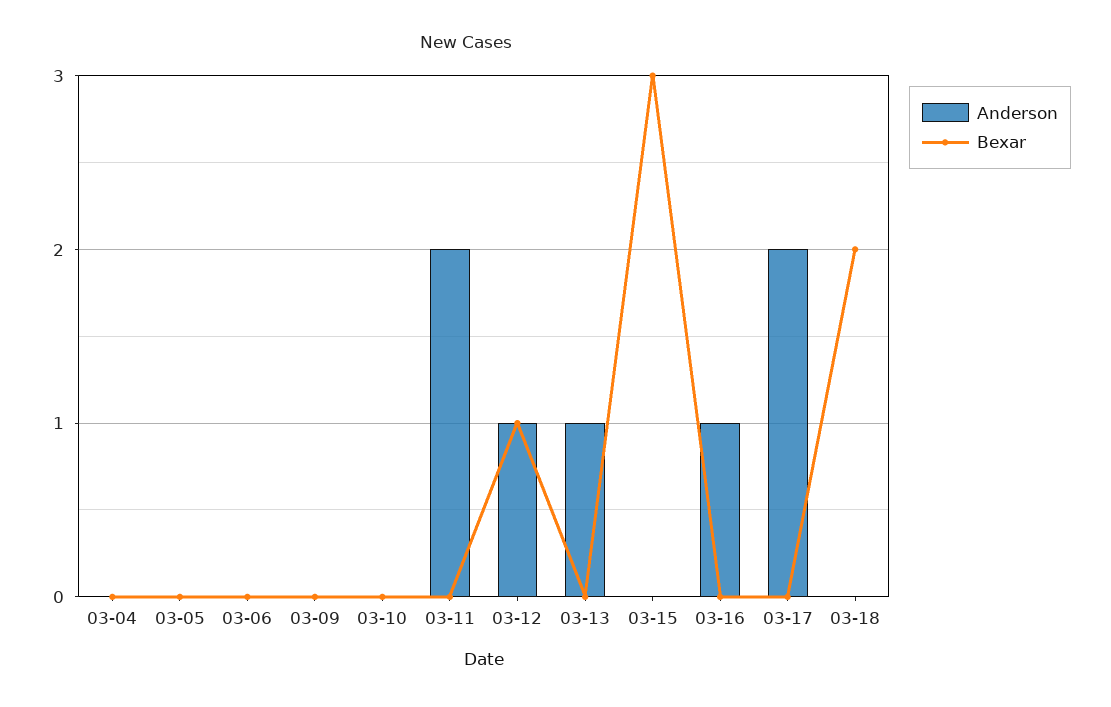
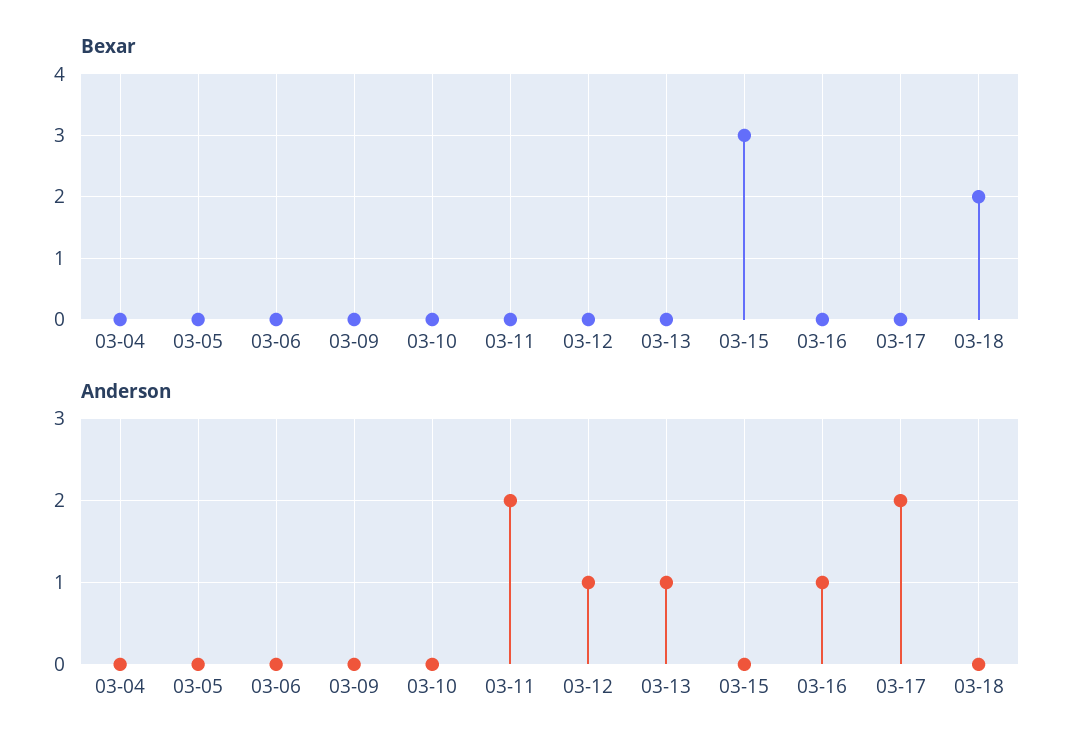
  {
    "Anderson": {
      "03-04": 0,
      "03-05": 0,
      "03-06": 0,
      "03-09": 0,
      "03-10": 0,
      "03-11": 2,
      "03-12": 1,
      "03-13": 1,
      "03-15": 0,
      "03-16": 1,
      "03-17": 2,
      "03-18": 0
    },
    "Bexar": {
      "03-04": 0,
      "03-05": 0,
      "03-06": 0,
      "03-09": 0,
      "03-10": 0,
      "03-11": 0,
-     "03-12": 1,
+     "03-12": 0,
      "03-13": 0,
      "03-15": 3,
      "03-16": 0,
      "03-17": 0,
      "03-18": 2
    }
  }

